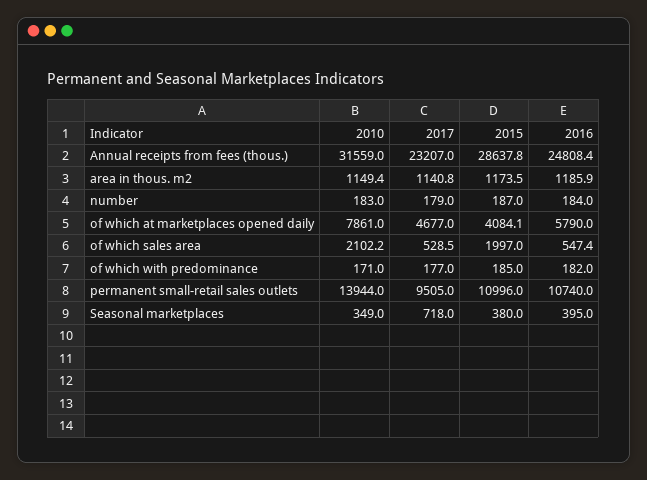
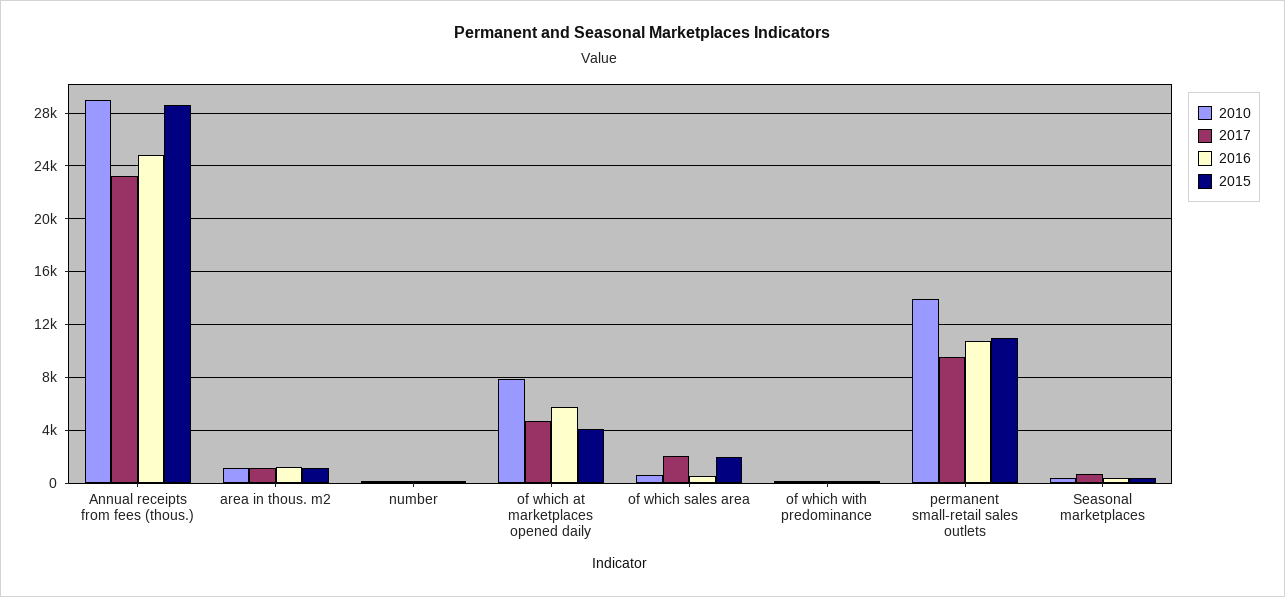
  {
    "2010": {
-     "Annual receipts from fees (thous.)": 31559,
+     "Annual receipts from fees (thous.)": 29000,
      "area in thous. m2": 1149.4,
      "number": 183,
      "of which at marketplaces opened daily": 7861,
-     "of which sales area": 2102.2,
+     "of which sales area": 500,
      "of which with predominance": 171,
      "permanent small-retail sales outlets": 13944,
      "Seasonal marketplaces": 349
    },
    "2017": {
      "Annual receipts from fees (thous.)": 23207,
      "area in thous. m2": 1140.8,
      "number": 179,
      "of which at marketplaces opened daily": 4677,
-     "of which sales area": 528.5,
+     "of which sales area": 2000,
      "of which with predominance": 177,
      "permanent small-retail sales outlets": 9505,
      "Seasonal marketplaces": 718
    },
    "2015": {
      "Annual receipts from fees (thous.)": 28637.8,
      "area in thous. m2": 1173.5,
      "number": 187,
      "of which at marketplaces opened daily": 4084.1,
      "of which sales area": 1997,
      "of which with predominance": 185,
      "permanent small-retail sales outlets": 10996,
      "Seasonal marketplaces": 380
    },
    "2016": {
      "Annual receipts from fees (thous.)": 24808.4,
      "area in thous. m2": 1185.9,
      "number": 184,
      "of which at marketplaces opened daily": 5790,
      "of which sales area": 547.4,
      "of which with predominance": 182,
      "permanent small-retail sales outlets": 10740,
      "Seasonal marketplaces": 395
    }
  }

